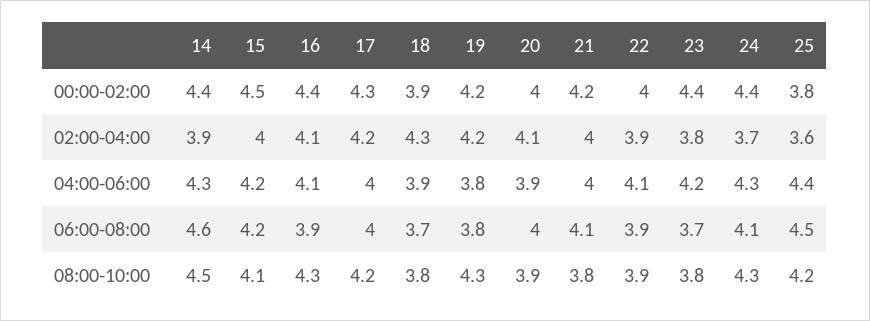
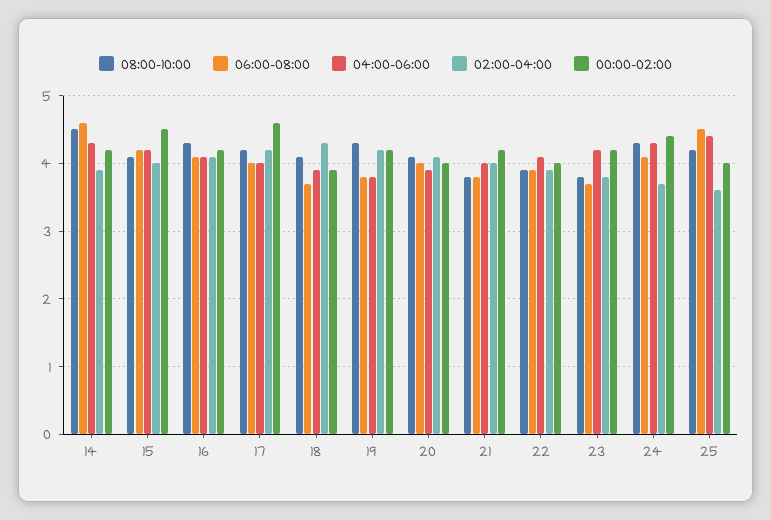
  {
    "00:00-02:00": {
-     "14": 4.4,
+     "14": 4.2,
      "15": 4.5,
-     "16": 4.4,
+     "16": 4.2,
-     "17": 4.3,
+     "17": 4.6,
      "18": 3.9,
      "19": 4.2,
      "20": 4,
      "21": 4.2,
      "22": 4,
-     "23": 4.4,
+     "23": 4.2,
      "24": 4.4,
-     "25": 3.8
+     "25": 4
    },
    "02:00-04:00": {
      "14": 3.9,
      "15": 4,
      "16": 4.1,
      "17": 4.2,
      "18": 4.3,
      "19": 4.2,
      "20": 4.1,
      "21": 4,
      "22": 3.9,
      "23": 3.8,
      "24": 3.7,
      "25": 3.6
    },
    "04:00-06:00": {
      "14": 4.3,
      "15": 4.2,
      "16": 4.1,
      "17": 4,
      "18": 3.9,
      "19": 3.8,
      "20": 3.9,
      "21": 4,
      "22": 4.1,
      "23": 4.2,
      "24": 4.3,
      "25": 4.4
    },
    "06:00-08:00": {
      "14": 4.6,
      "15": 4.2,
-     "16": 3.9,
+     "16": 4.1,
      "17": 4,
      "18": 3.7,
      "19": 3.8,
      "20": 4,
-     "21": 4.1,
+     "21": 3.8,
      "22": 3.9,
      "23": 3.7,
      "24": 4.1,
      "25": 4.5
    },
    "08:00-10:00": {
      "14": 4.5,
      "15": 4.1,
      "16": 4.3,
      "17": 4.2,
-     "18": 3.8,
+     "18": 4.1,
      "19": 4.3,
-     "20": 3.9,
+     "20": 4.1,
      "21": 3.8,
      "22": 3.9,
      "23": 3.8,
      "24": 4.3,
      "25": 4.2
    }
  }

